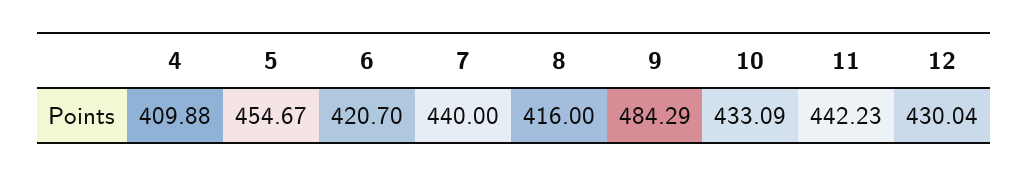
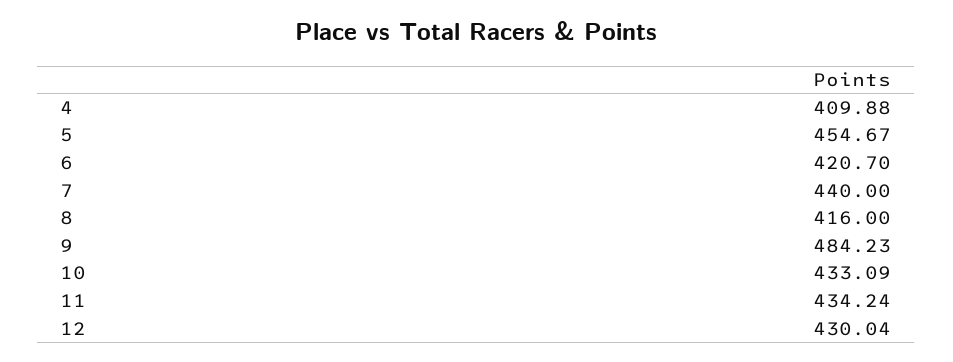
  {
    "4": 409.88,
    "5": 454.67,
    "6": 420.7,
    "7": 440,
    "8": 416,
-   "9": 484.29,
+   "9": 484.23,
    "10": 433.09,
-   "11": 442.23,
+   "11": 434.24,
    "12": 430.04
  }

